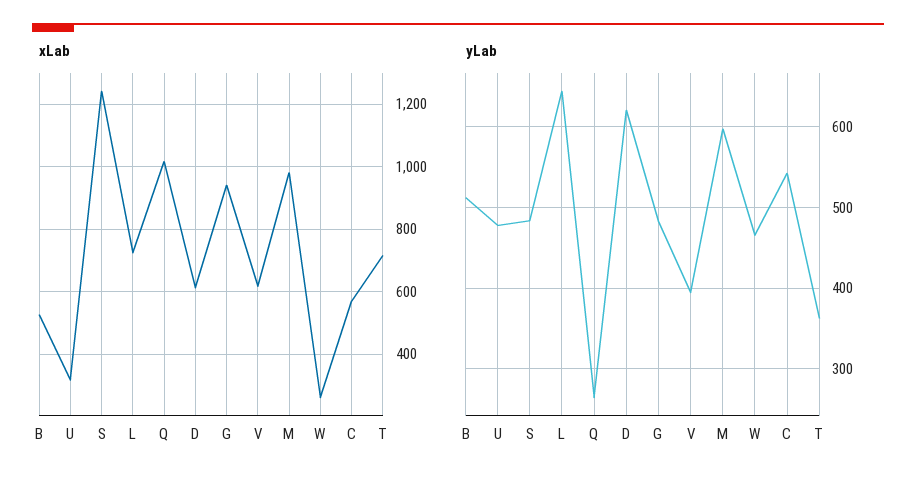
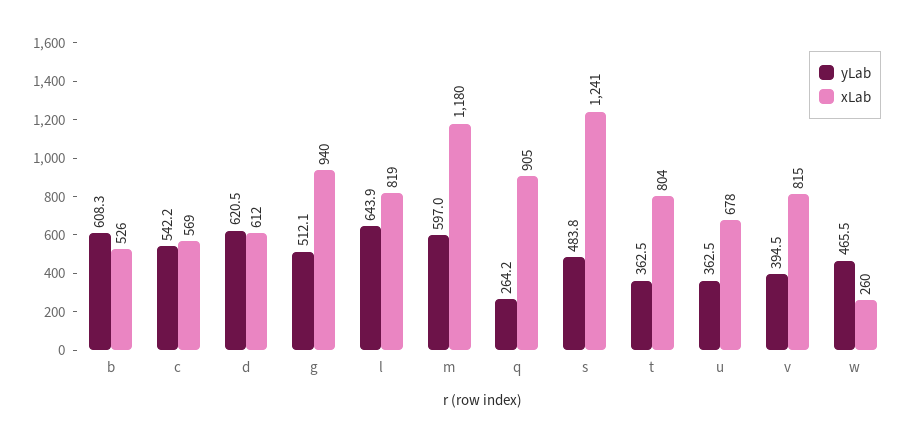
  {
    "xLab": {
      "B": 526,
-     "U": 320,
+     "U": 678,
      "S": 1241,
-     "L": 720,
+     "L": 819,
-     "Q": 1020,
+     "Q": 905,
      "D": 612,
      "G": 940,
-     "V": 620,
+     "V": 815,
-     "M": 980,
+     "M": 1180,
      "W": 260,
      "C": 569,
-     "T": 720
+     "T": 804
    },
    "yLab": {
-     "B": 510,
+     "B": 608.3,
-     "U": 480,
+     "U": 362.5,
      "S": 483.8,
      "L": 643.9,
      "Q": 264.2,
      "D": 620.5,
-     "G": 480,
+     "G": 512.1,
      "V": 394.5,
      "M": 597,
      "W": 465.5,
      "C": 542.2,
      "T": 362.5
    }
  }

